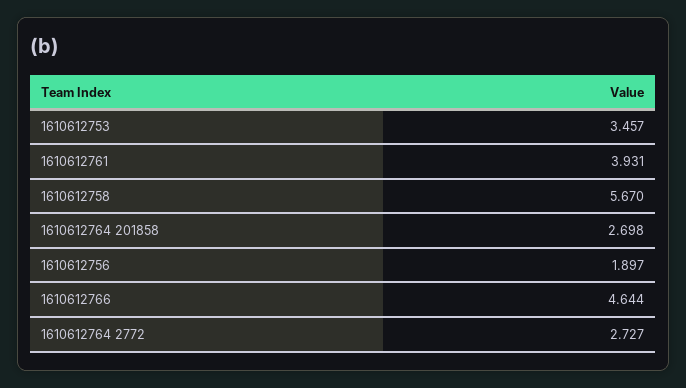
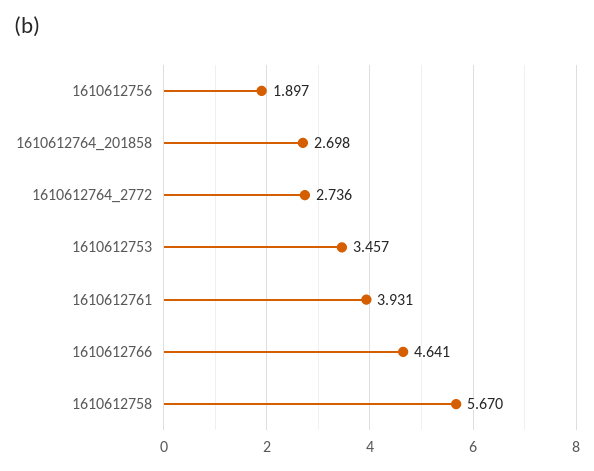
  {
    "1610612753": 3.457,
    "1610612761": 3.931,
    "1610612758": 5.67,
    "1610612764 201858": 2.698,
    "1610612756": 1.897,
-   "1610612766": 4.644,
+   "1610612766": 4.641,
-   "1610612764 2772": 2.727
+   "1610612764 2772": 2.736
  }

